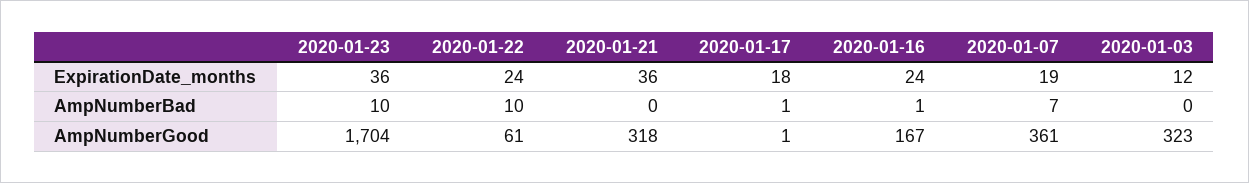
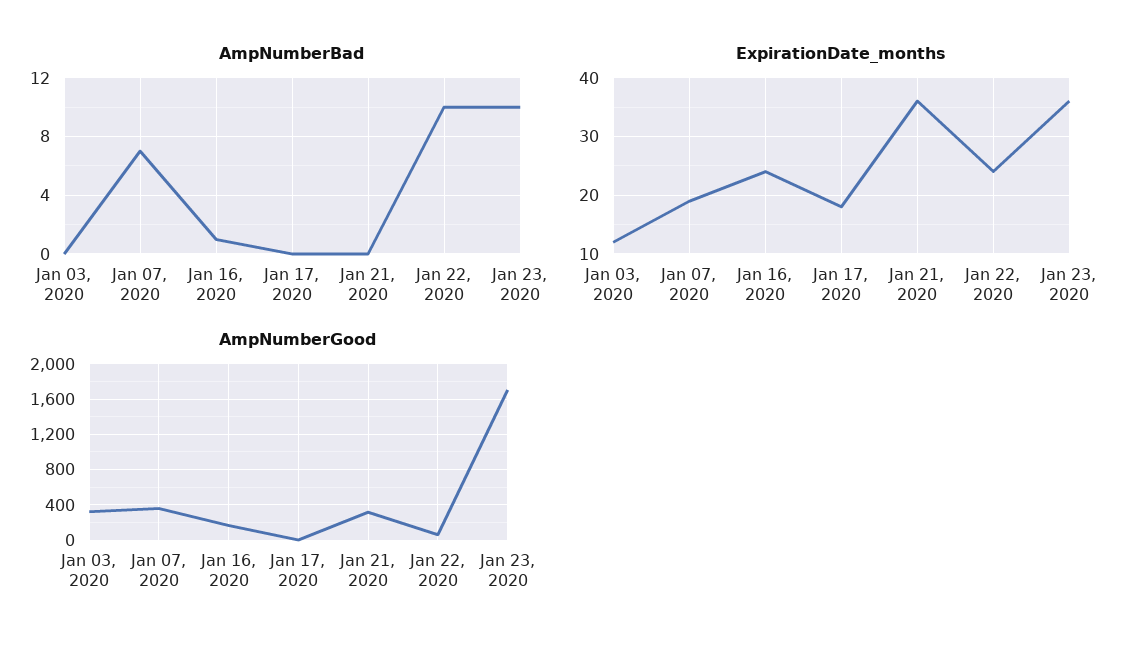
  {
    "ExpirationDate_months": {
      "2020-01-23": 36,
      "2020-01-22": 24,
      "2020-01-21": 36,
      "2020-01-17": 18,
      "2020-01-16": 24,
      "2020-01-07": 19,
      "2020-01-03": 12
    },
    "AmpNumberBad": {
      "2020-01-23": 10,
      "2020-01-22": 10,
      "2020-01-21": 0,
-     "2020-01-17": 1,
+     "2020-01-17": 0,
      "2020-01-16": 1,
      "2020-01-07": 7,
      "2020-01-03": 0
    },
    "AmpNumberGood": {
      "2020-01-23": 1704,
      "2020-01-22": 61,
      "2020-01-21": 318,
      "2020-01-17": 1,
      "2020-01-16": 167,
      "2020-01-07": 361,
      "2020-01-03": 323
    }
  }

